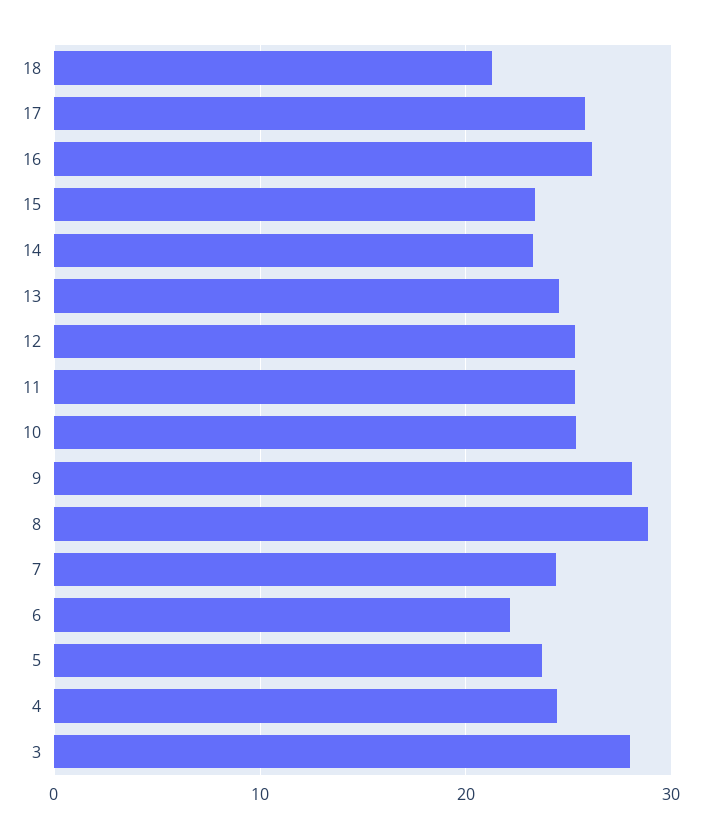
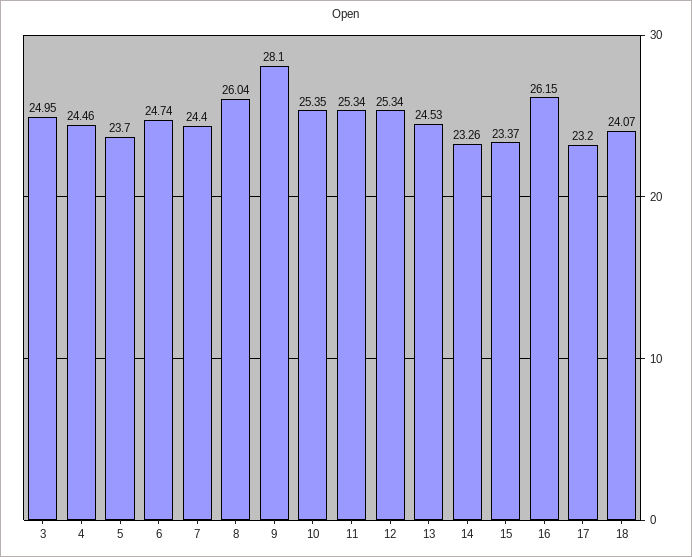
  {
-   "18": 21,
+   "18": 24.07,
-   "17": 26,
+   "17": 23.2,
    "16": 26.15,
    "15": 23.37,
    "14": 23.26,
    "13": 24.53,
    "12": 25.34,
    "11": 25.34,
    "10": 25.35,
    "9": 28.1,
-   "8": 29,
+   "8": 26.04,
    "7": 24.4,
-   "6": 22,
+   "6": 24.74,
    "5": 23.7,
    "4": 24.46,
-   "3": 28
+   "3": 24.95
  }

